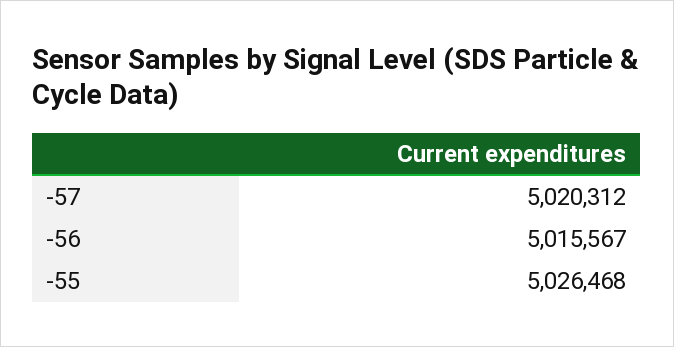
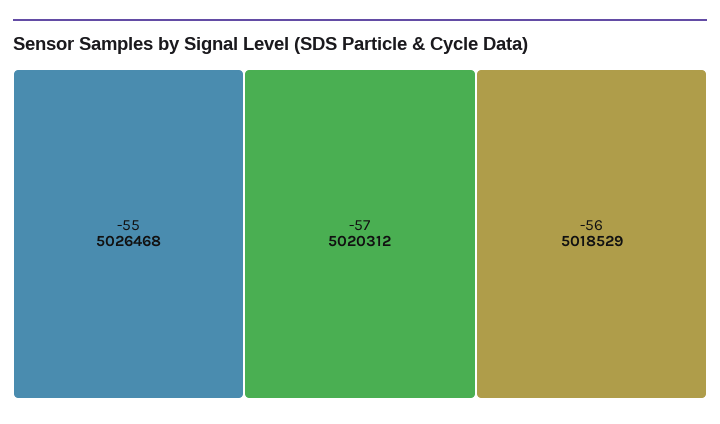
  {
    "-57": 5020312,
-   "-56": 5015567,
+   "-56": 5018529,
    "-55": 5026468
  }

